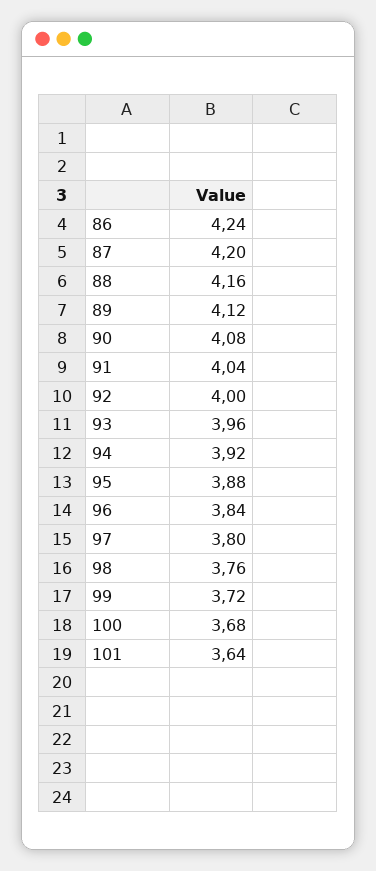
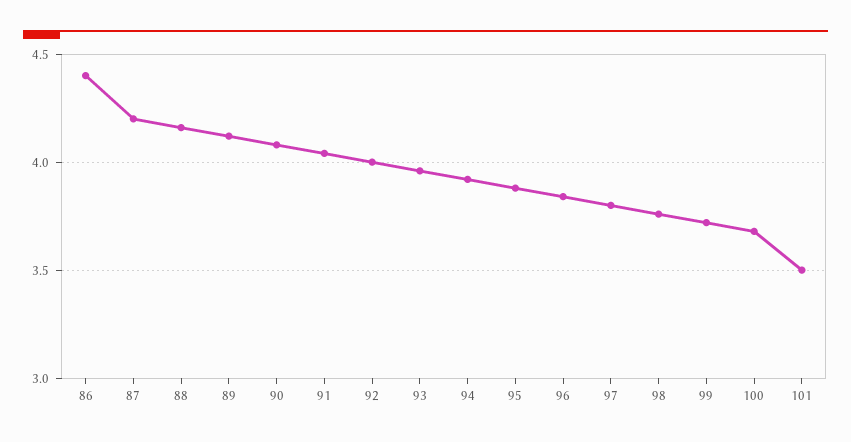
  {
-   "86": 4.24,
+   "86": 4.4,
    "87": 4.2,
    "88": 4.16,
    "89": 4.12,
    "90": 4.08,
    "91": 4.04,
    "92": 4,
    "93": 3.96,
    "94": 3.92,
    "95": 3.88,
    "96": 3.84,
    "97": 3.8,
    "98": 3.76,
    "99": 3.72,
    "100": 3.68,
-   "101": 3.64
+   "101": 3.5
  }

